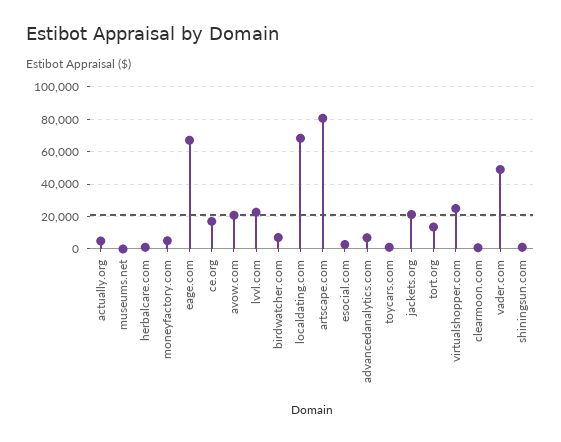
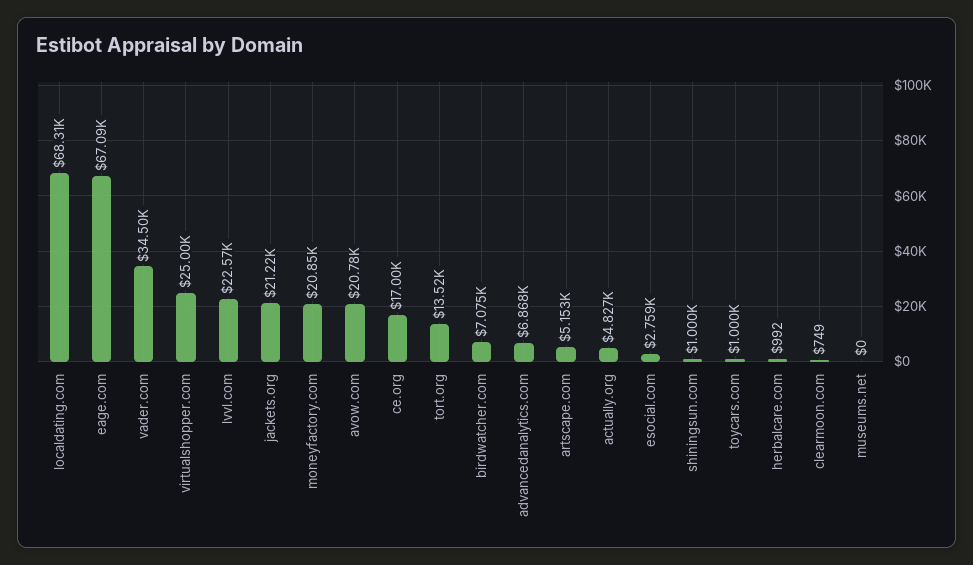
  {
    "actually.org": 4827,
    "museums.net": 0,
    "herbalcare.com": 992,
-   "moneyfactory.com": 5000,
+   "moneyfactory.com": 20850,
    "eage.com": 67090,
    "ce.org": 17000,
    "avow.com": 20780,
    "lvvl.com": 22570,
    "birdwatcher.com": 7075,
    "localdating.com": 68310,
-   "artscape.com": 80000,
+   "artscape.com": 5153,
    "esocial.com": 2759,
    "advancedanalytics.com": 6868,
    "toycars.com": 1000,
    "jackets.org": 21220,
    "tort.org": 13520,
    "virtualshopper.com": 25000,
    "clearmoon.com": 749,
-   "vader.com": 50000,
+   "vader.com": 34500,
    "shiningsun.com": 1000
  }

